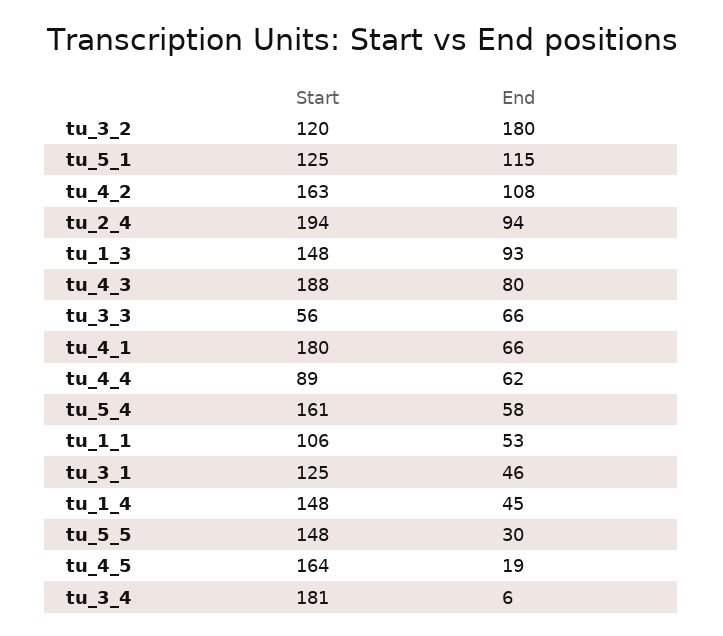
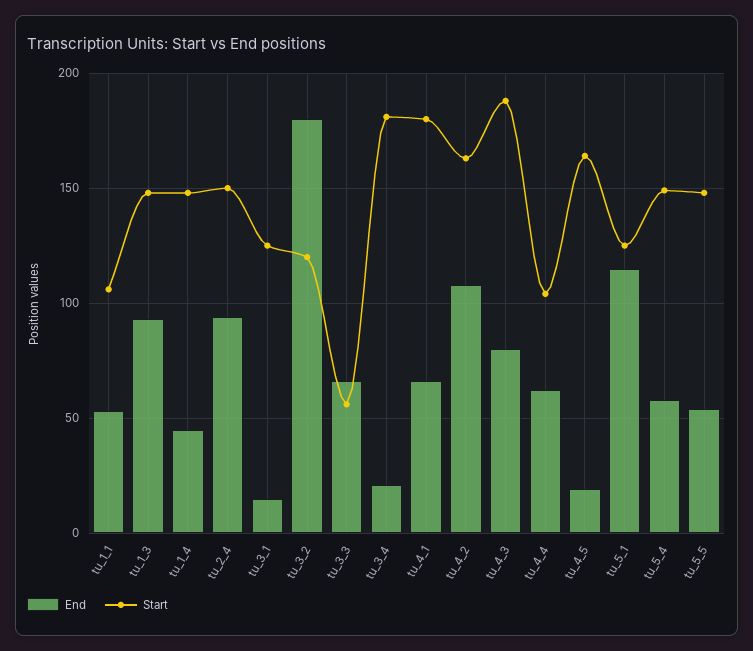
  {
    "Start": {
      "tu_3_2": 120,
      "tu_5_1": 125,
      "tu_4_2": 163,
-     "tu_2_4": 194,
+     "tu_2_4": 150,
      "tu_1_3": 148,
      "tu_4_3": 188,
      "tu_3_3": 56,
      "tu_4_1": 180,
-     "tu_4_4": 89,
+     "tu_4_4": 105,
-     "tu_5_4": 161,
+     "tu_5_4": 150,
      "tu_1_1": 106,
      "tu_3_1": 125,
      "tu_1_4": 148,
      "tu_5_5": 148,
      "tu_4_5": 164,
      "tu_3_4": 181
    },
    "End": {
      "tu_3_2": 180,
      "tu_5_1": 115,
      "tu_4_2": 108,
      "tu_2_4": 94,
      "tu_1_3": 93,
      "tu_4_3": 80,
      "tu_3_3": 66,
      "tu_4_1": 66,
      "tu_4_4": 62,
      "tu_5_4": 58,
      "tu_1_1": 53,
-     "tu_3_1": 46,
+     "tu_3_1": 15,
      "tu_1_4": 45,
-     "tu_5_5": 30,
+     "tu_5_5": 55,
      "tu_4_5": 19,
-     "tu_3_4": 6
+     "tu_3_4": 20
    }
  }

